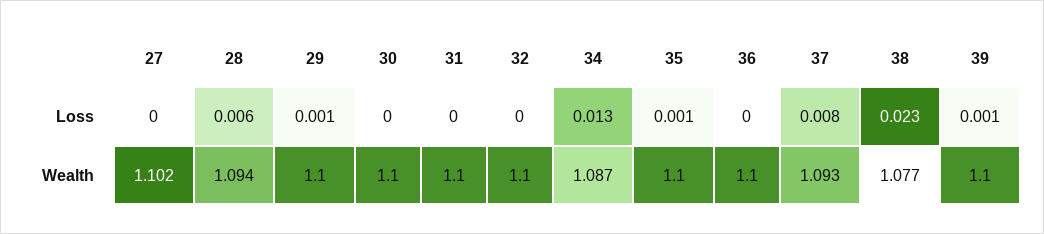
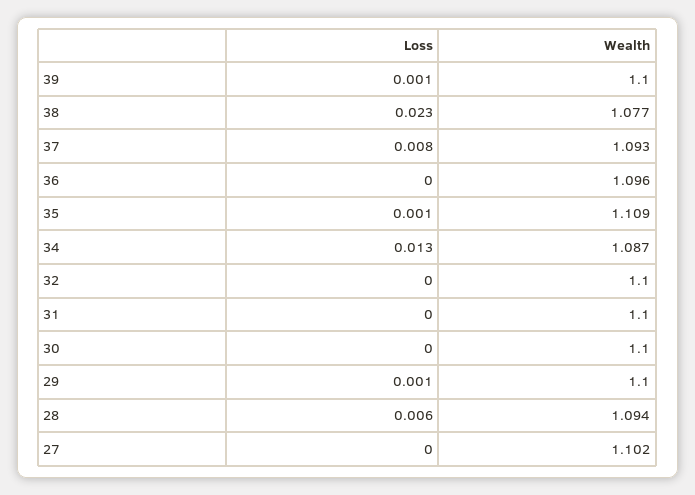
  {
    "27": {
      "Loss": 0,
      "Wealth": 1.102
    },
    "28": {
      "Loss": 0.006,
      "Wealth": 1.094
    },
    "29": {
      "Loss": 0.001,
      "Wealth": 1.1
    },
    "30": {
      "Loss": 0,
      "Wealth": 1.1
    },
    "31": {
      "Loss": 0,
      "Wealth": 1.1
    },
    "32": {
      "Loss": 0,
      "Wealth": 1.1
    },
    "34": {
      "Loss": 0.013,
      "Wealth": 1.087
    },
    "35": {
      "Loss": 0.001,
-     "Wealth": 1.1
+     "Wealth": 1.109
    },
    "36": {
      "Loss": 0,
-     "Wealth": 1.1
+     "Wealth": 1.096
    },
    "37": {
      "Loss": 0.008,
      "Wealth": 1.093
    },
    "38": {
      "Loss": 0.023,
      "Wealth": 1.077
    },
    "39": {
      "Loss": 0.001,
      "Wealth": 1.1
    }
  }

